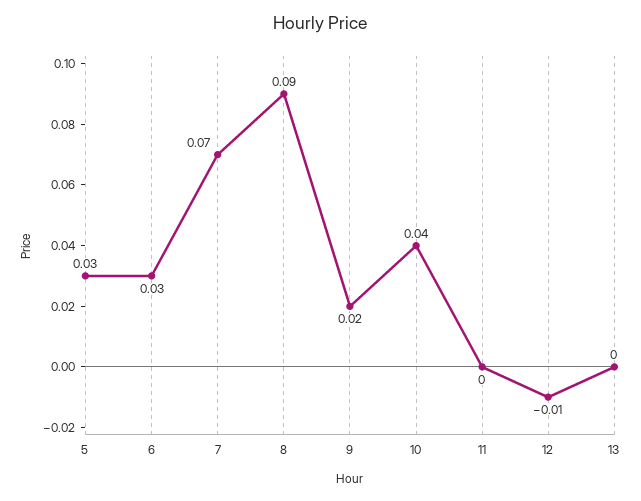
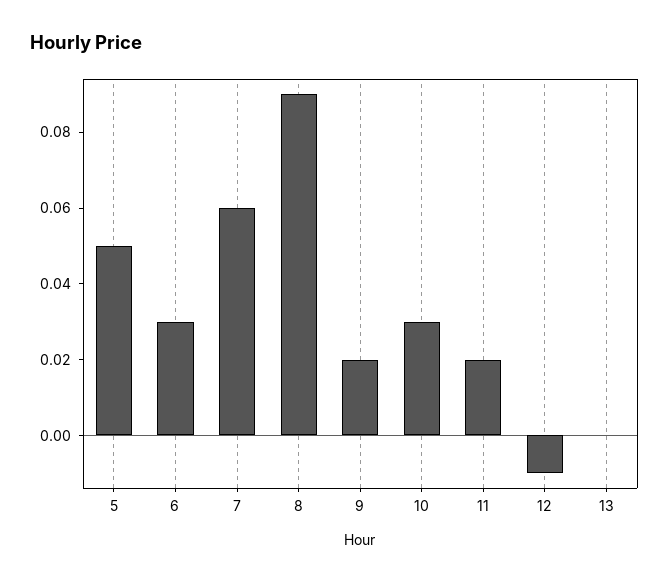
  {
-   "5": 0.03,
+   "5": 0.05,
    "6": 0.03,
-   "7": 0.07,
+   "7": 0.06,
    "8": 0.09,
    "9": 0.02,
-   "10": 0.04,
+   "10": 0.03,
-   "11": 0,
+   "11": 0.02,
    "12": -0.01,
    "13": 0
  }

